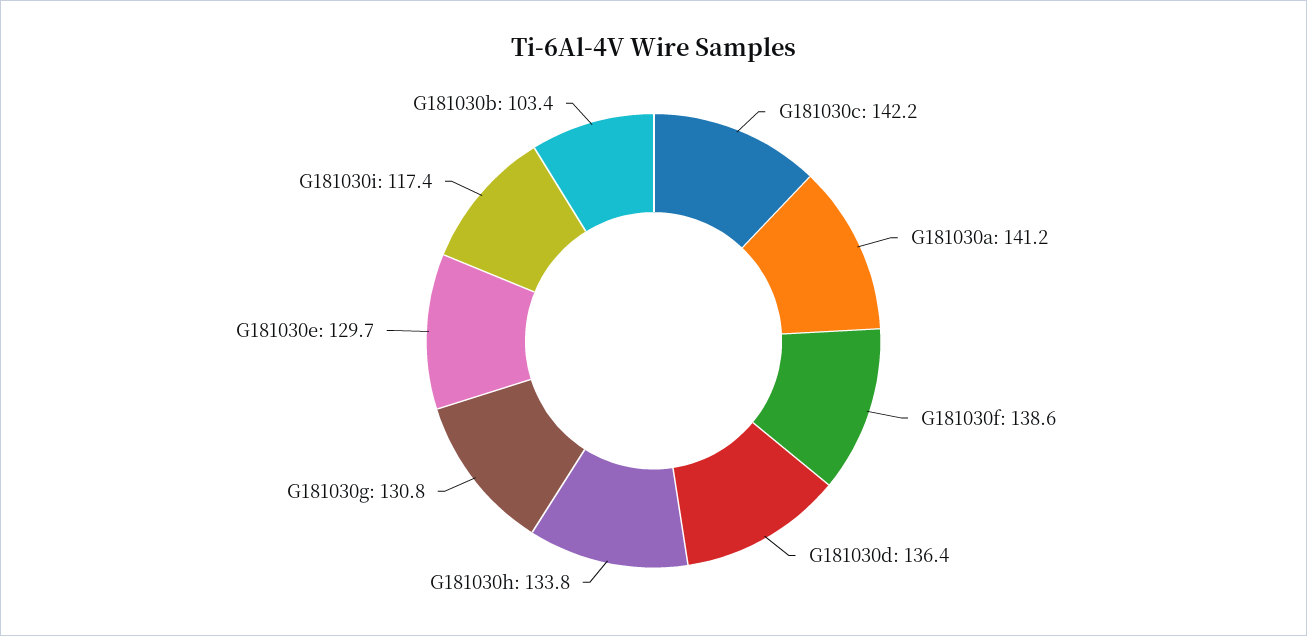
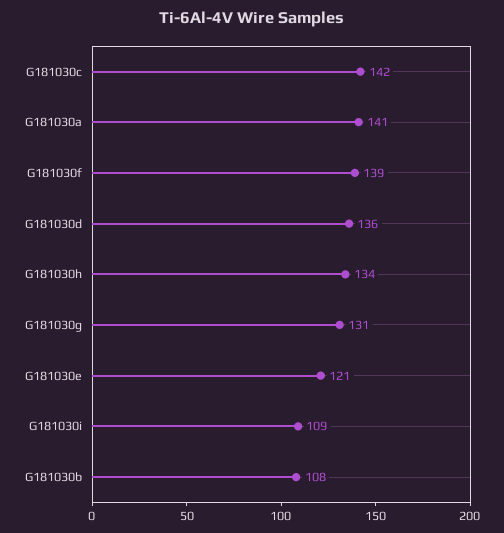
  {
    "G181030c": 142.2,
    "G181030a": 141.2,
    "G181030f": 138.6,
    "G181030d": 136.4,
    "G181030h": 133.8,
    "G181030g": 130.8,
-   "G181030e": 129.7,
+   "G181030e": 121,
-   "G181030i": 117.4,
+   "G181030i": 109,
-   "G181030b": 103.4
+   "G181030b": 108
  }

